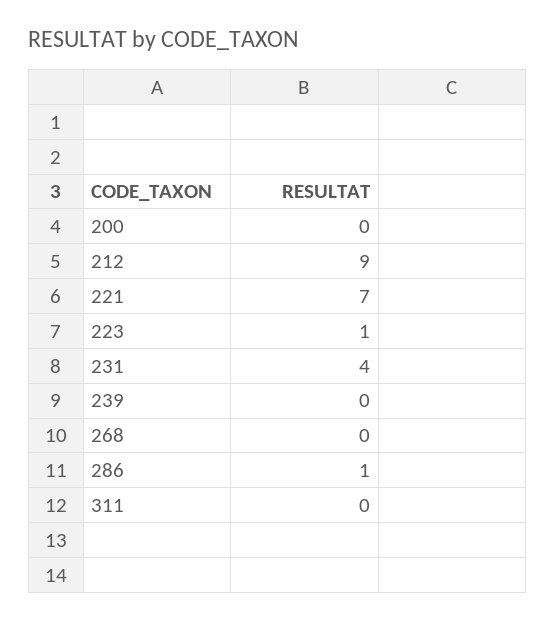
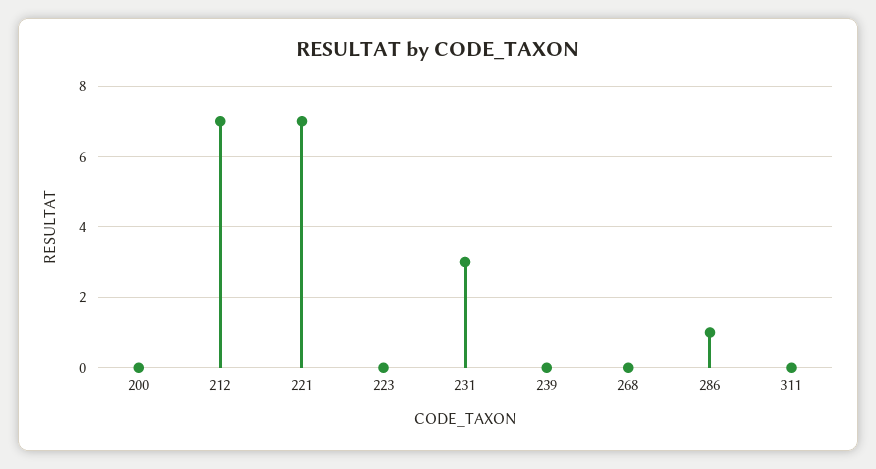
  {
    "200": 0,
-   "212": 9,
+   "212": 7,
    "221": 7,
-   "223": 1,
+   "223": 0,
-   "231": 4,
+   "231": 3,
    "239": 0,
    "268": 0,
    "286": 1,
    "311": 0
  }

